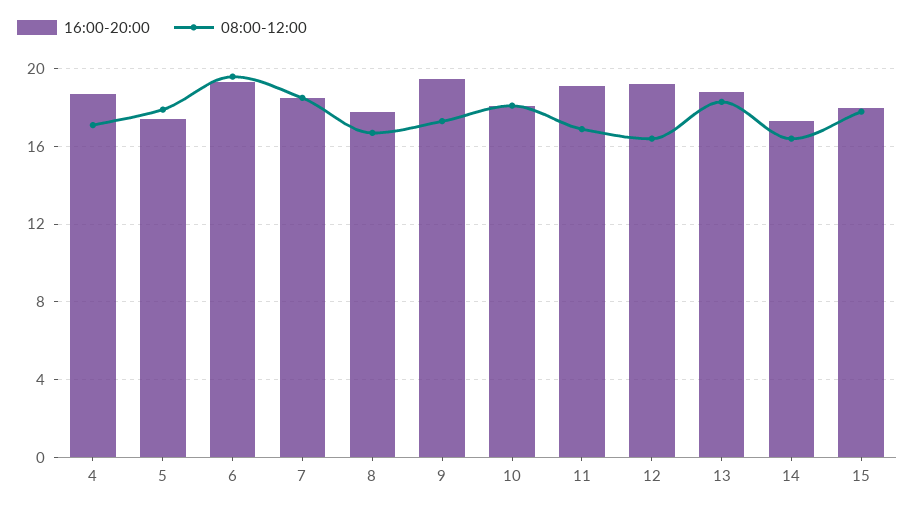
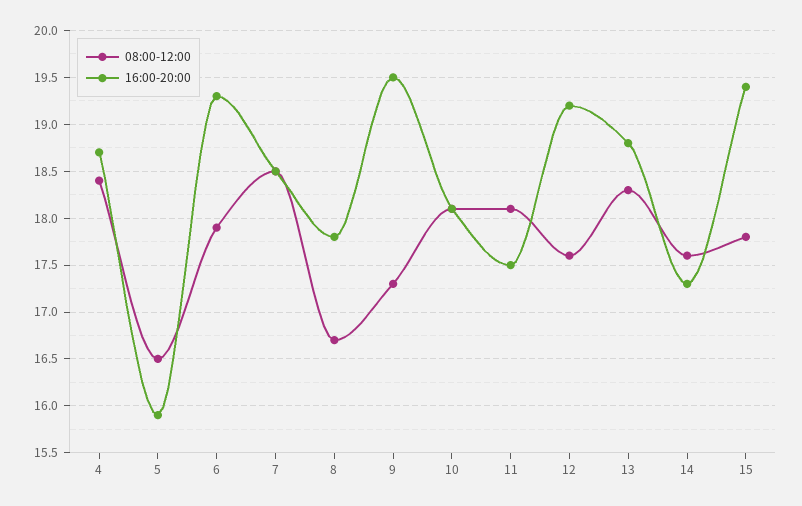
  {
    "16:00-20:00": {
      "4": 18.7,
-     "5": 17.5,
+     "5": 15.9,
      "6": 19.3,
      "7": 18.5,
      "8": 17.8,
      "9": 19.5,
      "10": 18.1,
-     "11": 19,
+     "11": 17.5,
      "12": 19.2,
      "13": 18.8,
      "14": 17.3,
-     "15": 18
+     "15": 19.4
    },
    "08:00-12:00": {
-     "4": 17,
+     "4": 18.4,
-     "5": 18,
+     "5": 16.5,
-     "6": 19.5,
+     "6": 17.9,
      "7": 18.5,
      "8": 16.7,
      "9": 17.3,
      "10": 18.1,
-     "11": 17,
+     "11": 18.1,
-     "12": 16.5,
+     "12": 17.6,
      "13": 18.3,
-     "14": 16.5,
+     "14": 17.6,
      "15": 17.8
    }
  }

